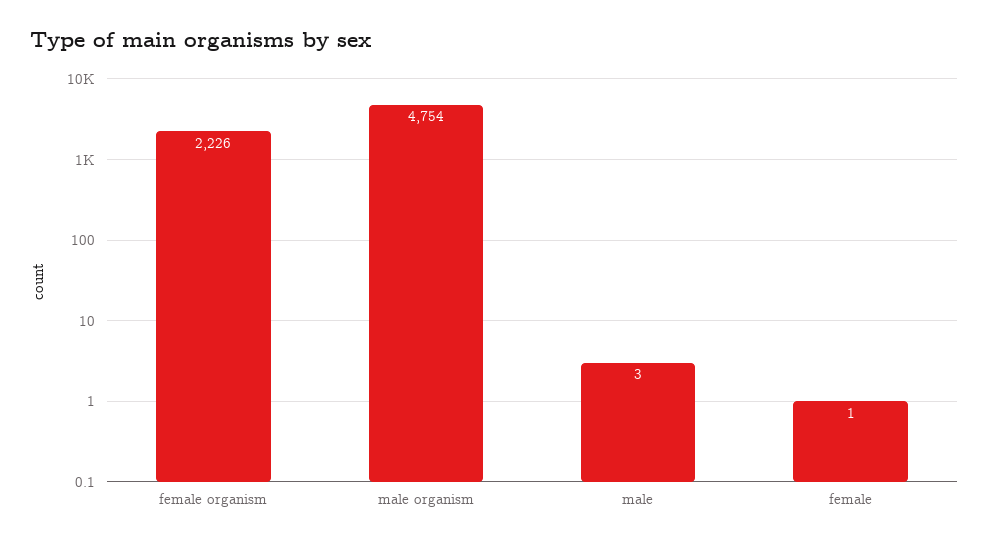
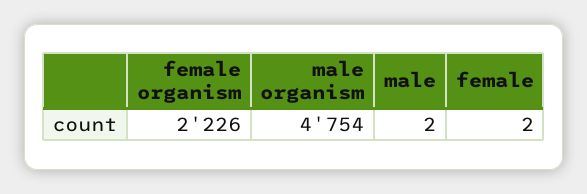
  {
    "female organism": 2226,
    "male organism": 4754,
-   "male": 3,
+   "male": 2,
-   "female": 1
+   "female": 2
  }

